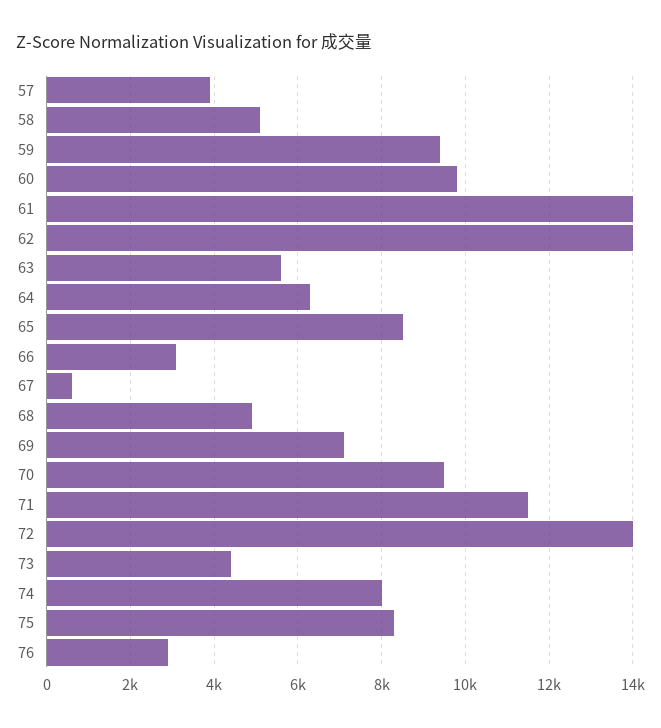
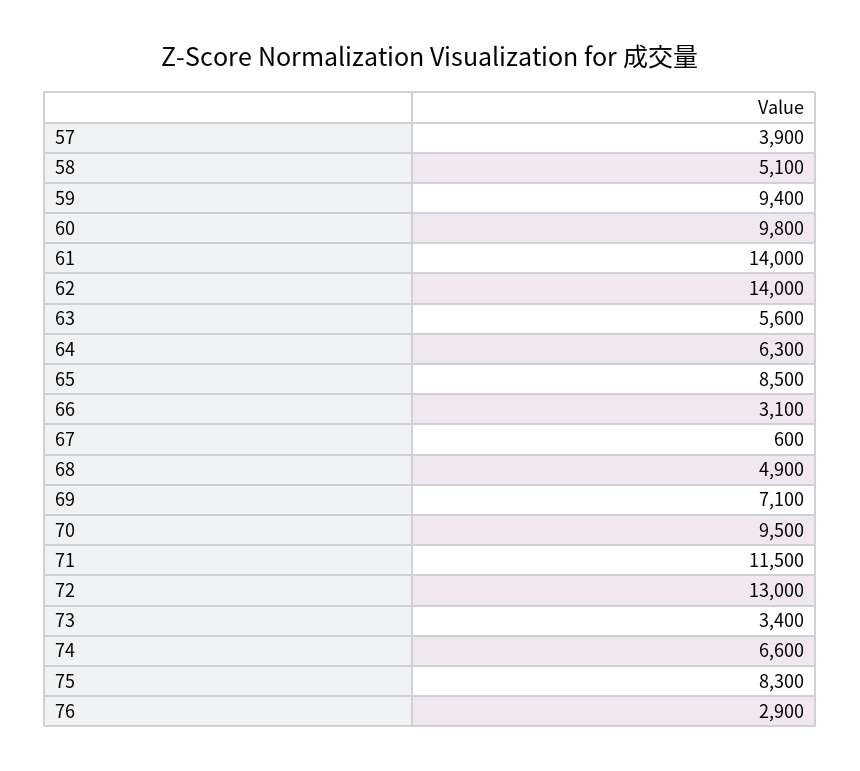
  {
    "57": 3900,
    "58": 5100,
    "59": 9400,
    "60": 9800,
    "61": 14000,
    "62": 14000,
    "63": 5600,
    "64": 6300,
    "65": 8500,
    "66": 3100,
    "67": 600,
    "68": 4900,
    "69": 7100,
    "70": 9500,
    "71": 11500,
-   "72": 14000,
+   "72": 13000,
-   "73": 4400,
+   "73": 3400,
-   "74": 8000,
+   "74": 6600,
    "75": 8300,
    "76": 2900
  }

